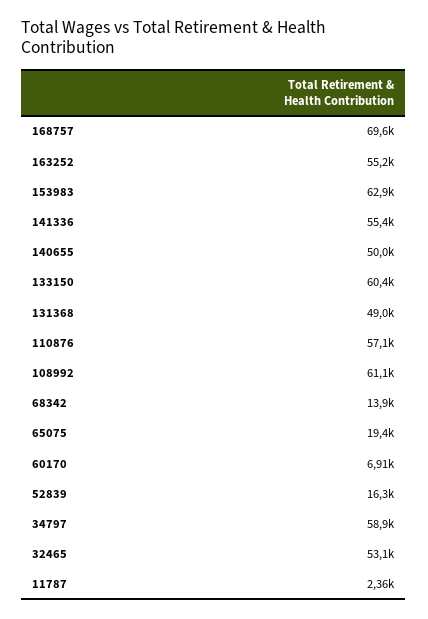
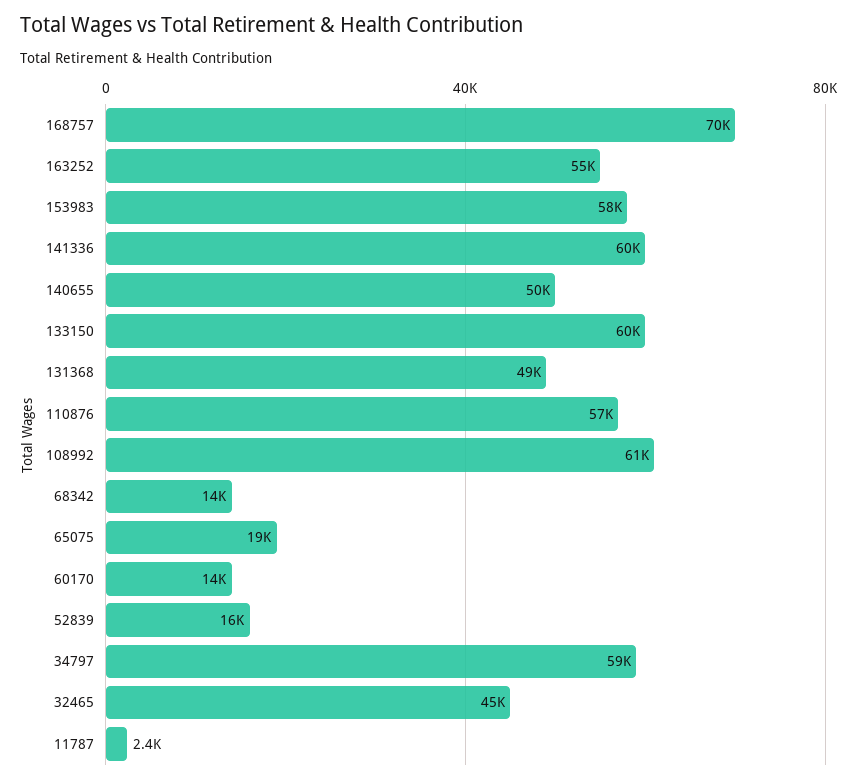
  {
    "168757": 69600,
    "163252": 55200,
-   "153983": 62900,
+   "153983": 58000,
-   "141336": 55400,
+   "141336": 60000,
    "140655": 50000,
    "133150": 60400,
    "131368": 49000,
    "110876": 57100,
    "108992": 61100,
    "68342": 13900,
    "65075": 19400,
-   "60170": 6910,
+   "60170": 14000,
    "52839": 16300,
    "34797": 58900,
-   "32465": 53100,
+   "32465": 45000,
    "11787": 2360
  }

